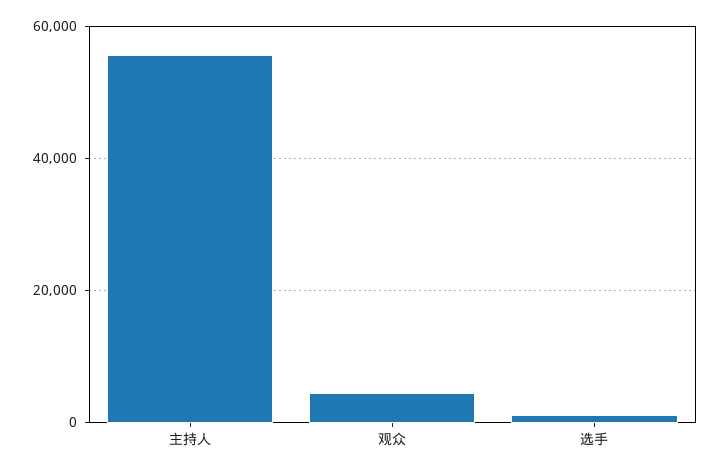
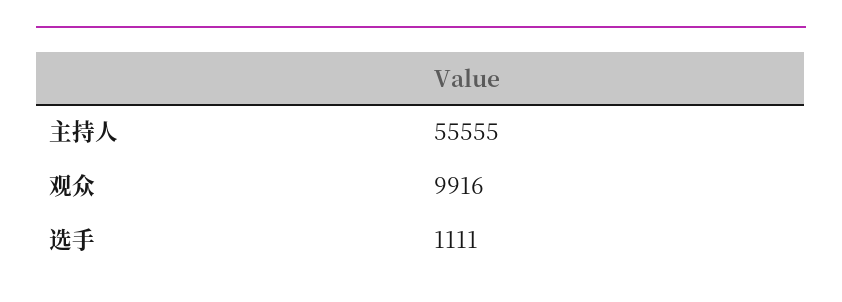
  {
    "主持人": 55555,
-   "观众": 4000,
+   "观众": 9916,
    "选手": 1111
  }

